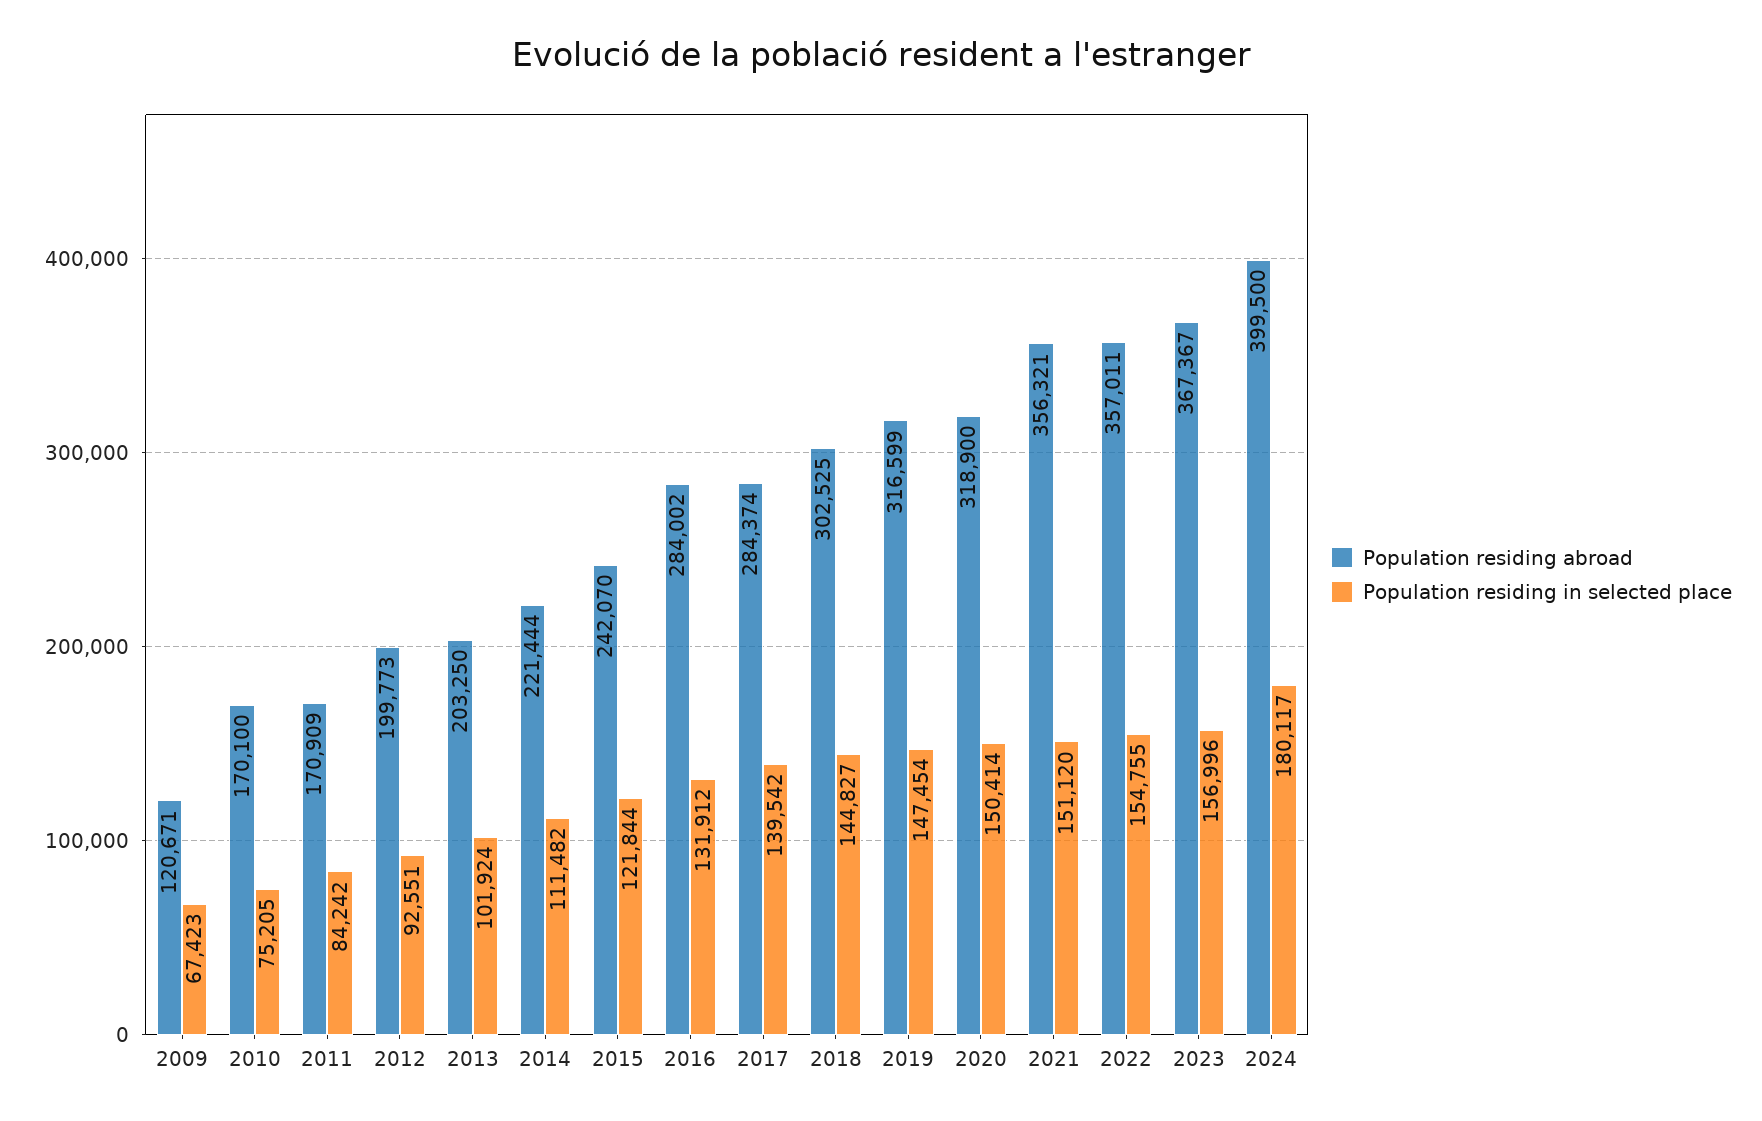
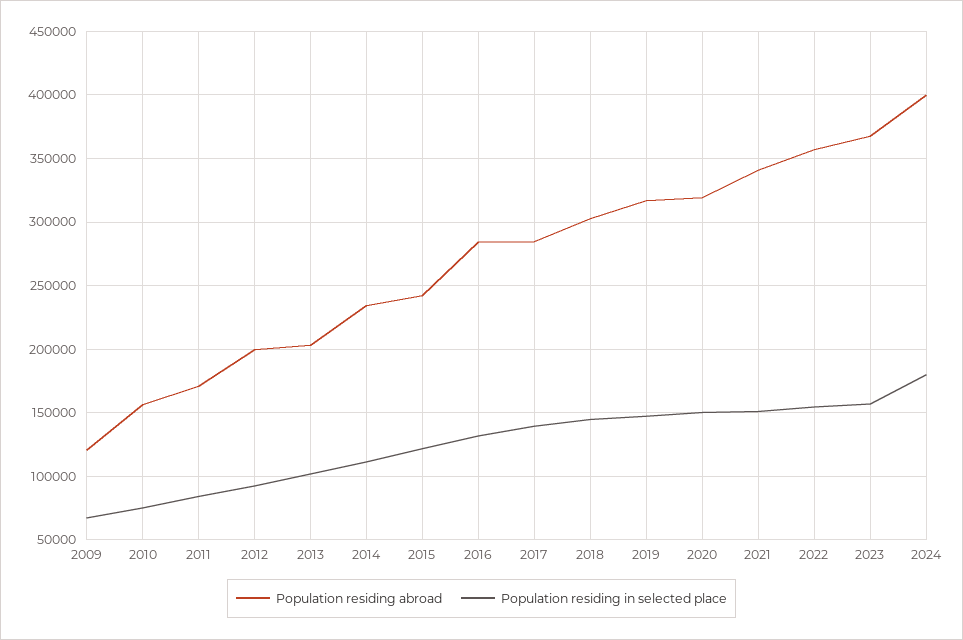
  {
    "Population residing abroad": {
      "2009": 120671,
-     "2010": 170100,
+     "2010": 155000,
      "2011": 170909,
      "2012": 199773,
      "2013": 203250,
-     "2014": 221444,
+     "2014": 235000,
      "2015": 242070,
      "2016": 284002,
      "2017": 284374,
      "2018": 302525,
      "2019": 316599,
      "2020": 318900,
-     "2021": 356321,
+     "2021": 340000,
      "2022": 357011,
      "2023": 367367,
      "2024": 399500
    },
    "Population residing in selected place": {
      "2009": 67423,
      "2010": 75205,
      "2011": 84242,
      "2012": 92551,
      "2013": 101924,
      "2014": 111482,
      "2015": 121844,
      "2016": 131912,
      "2017": 139542,
      "2018": 144827,
      "2019": 147454,
      "2020": 150414,
      "2021": 151120,
      "2022": 154755,
      "2023": 156996,
      "2024": 180117
    }
  }

